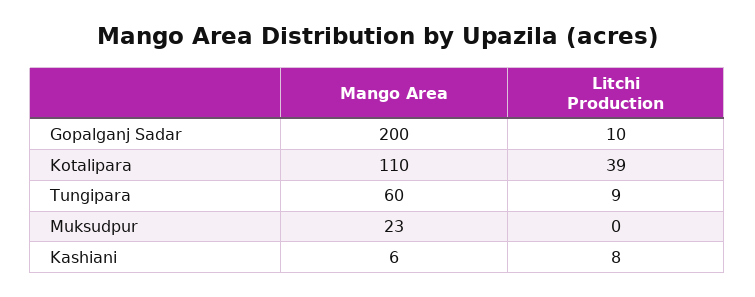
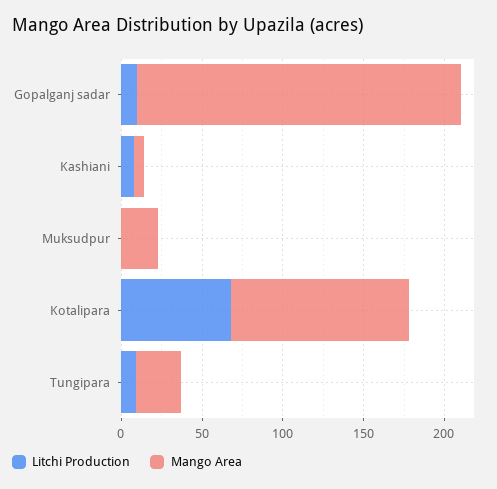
  {
    "Mango Area": {
      "Gopalganj Sadar": 200,
      "Kotalipara": 110,
-     "Tungipara": 60,
+     "Tungipara": 30,
      "Muksudpur": 23,
      "Kashiani": 6
    },
    "Litchi Production": {
      "Gopalganj Sadar": 10,
-     "Kotalipara": 39,
+     "Kotalipara": 70,
      "Tungipara": 9,
      "Muksudpur": 0,
      "Kashiani": 8
    }
  }

